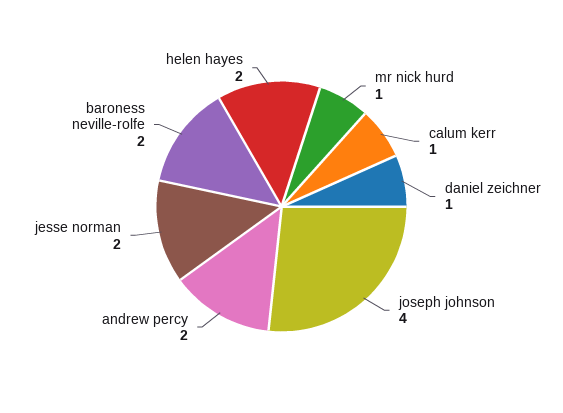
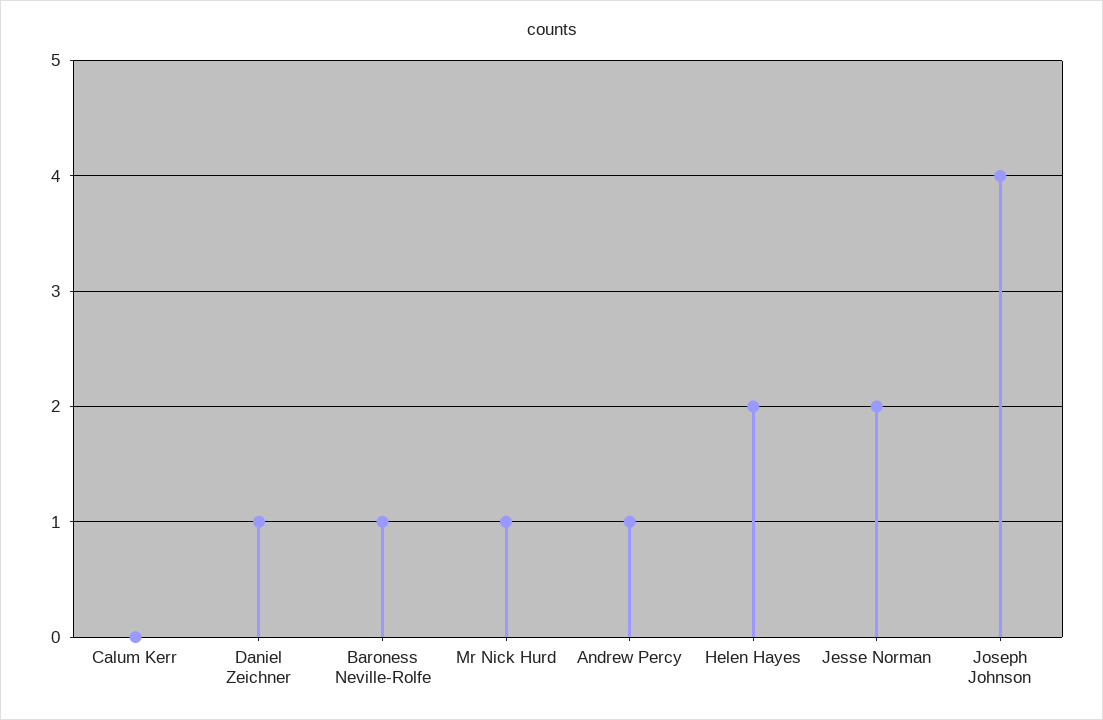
  {
    "mr nick hurd": 1,
-   "calum kerr": 1,
+   "calum kerr": 0,
    "daniel zeichner": 1,
    "joseph johnson": 4,
-   "andrew percy": 2,
+   "andrew percy": 1,
    "jesse norman": 2,
-   "baroness neville-rolfe": 2,
+   "baroness neville-rolfe": 1,
    "helen hayes": 2
  }

